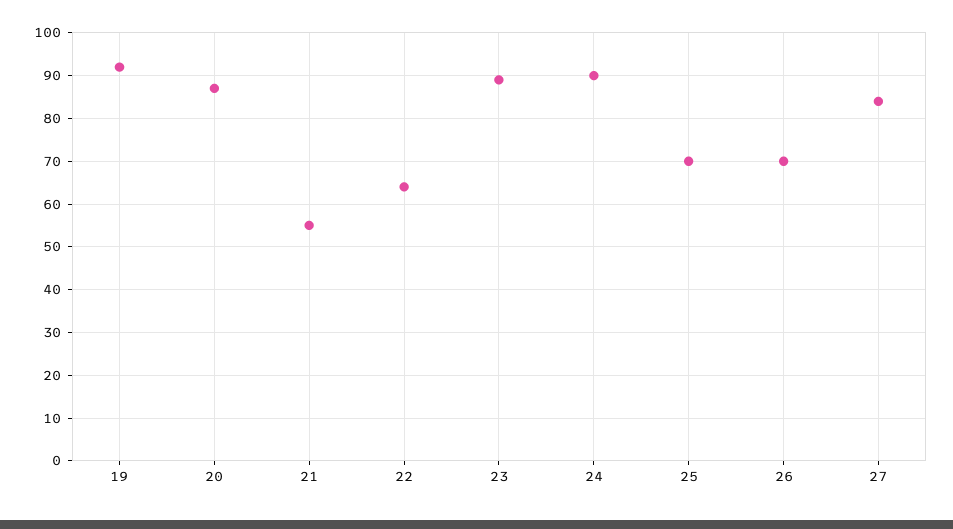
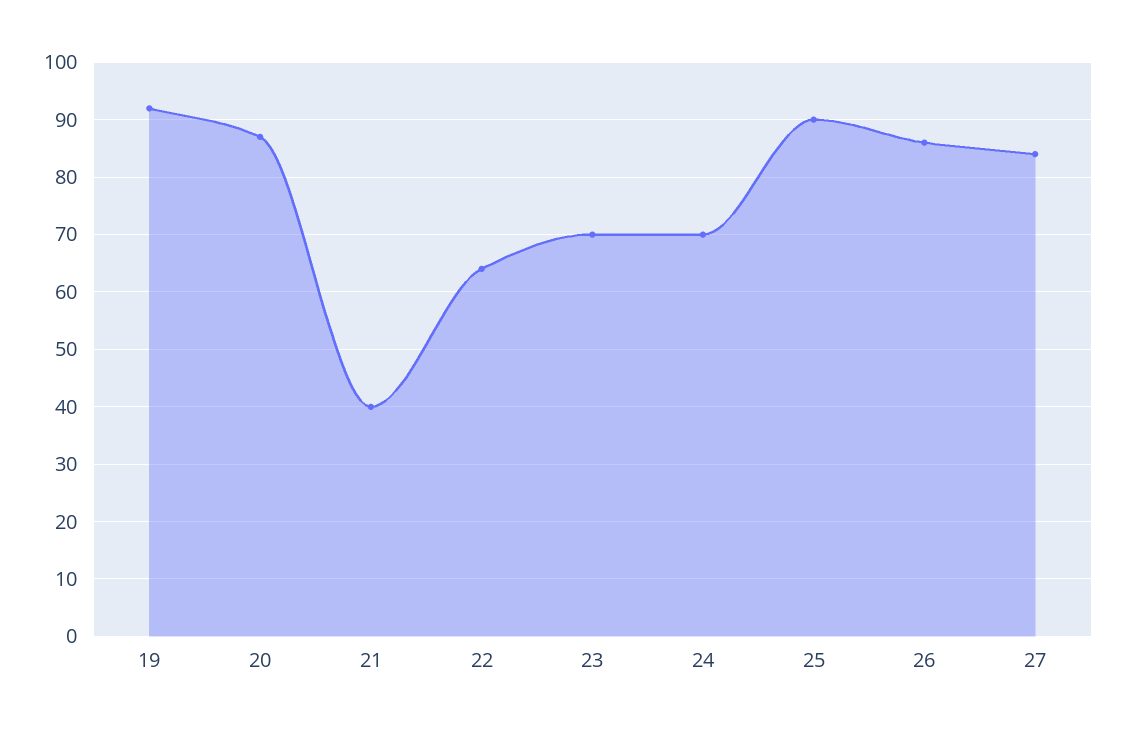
  {
    "19": 90,
    "20": 85,
-   "21": 55,
+   "21": 40,
    "22": 65,
-   "23": 90,
+   "23": 70,
-   "24": 90,
+   "24": 70,
-   "25": 70,
+   "25": 90,
-   "26": 70,
+   "26": 85,
    "27": 85
  }

